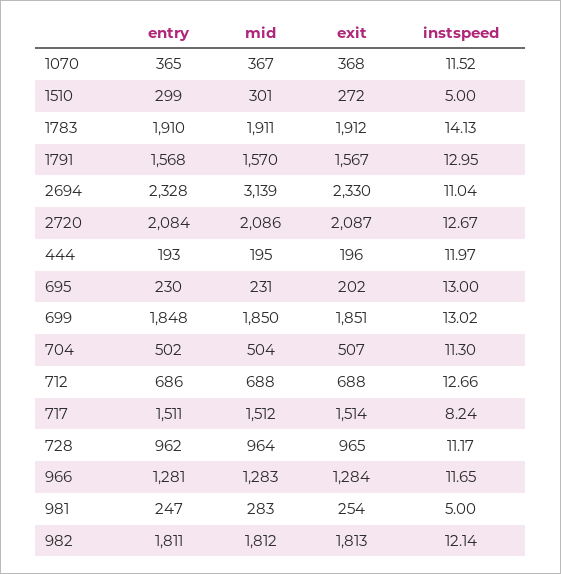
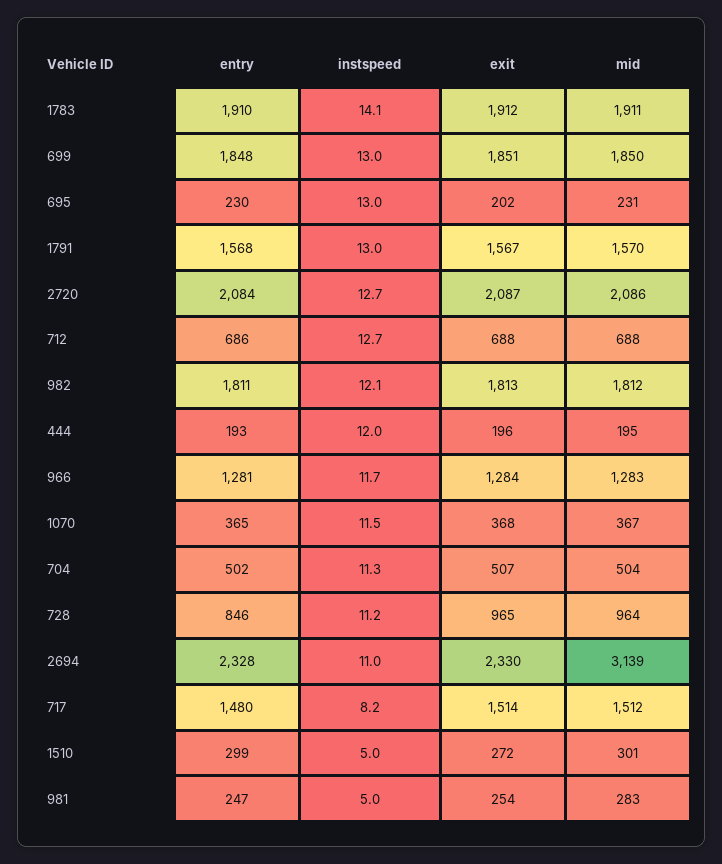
  {
    "entry": {
      "1070": 365,
      "1510": 299,
      "1783": 1910,
      "1791": 1568,
      "2694": 2328,
      "2720": 2084,
      "444": 193,
      "695": 230,
      "699": 1848,
      "704": 502,
      "712": 686,
-     "717": 1511,
+     "717": 1480,
-     "728": 962,
+     "728": 846,
      "966": 1281,
      "981": 247,
      "982": 1811
    },
    "mid": {
      "1070": 367,
      "1510": 301,
      "1783": 1911,
      "1791": 1570,
      "2694": 3139,
      "2720": 2086,
      "444": 195,
      "695": 231,
      "699": 1850,
      "704": 504,
      "712": 688,
      "717": 1512,
      "728": 964,
      "966": 1283,
      "981": 283,
      "982": 1812
    },
    "exit": {
      "1070": 368,
      "1510": 272,
      "1783": 1912,
      "1791": 1567,
      "2694": 2330,
      "2720": 2087,
      "444": 196,
      "695": 202,
      "699": 1851,
      "704": 507,
      "712": 688,
      "717": 1514,
      "728": 965,
      "966": 1284,
      "981": 254,
      "982": 1813
    },
    "instspeed": {
      "1070": 11.52,
      "1510": 5,
      "1783": 14.13,
      "1791": 12.95,
      "2694": 11.04,
      "2720": 12.67,
      "444": 11.97,
      "695": 13,
      "699": 13.02,
      "704": 11.3,
      "712": 12.66,
      "717": 8.24,
      "728": 11.17,
      "966": 11.65,
      "981": 5,
      "982": 12.14
    }
  }

